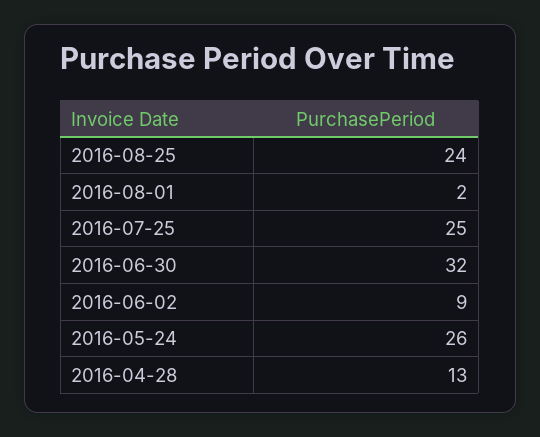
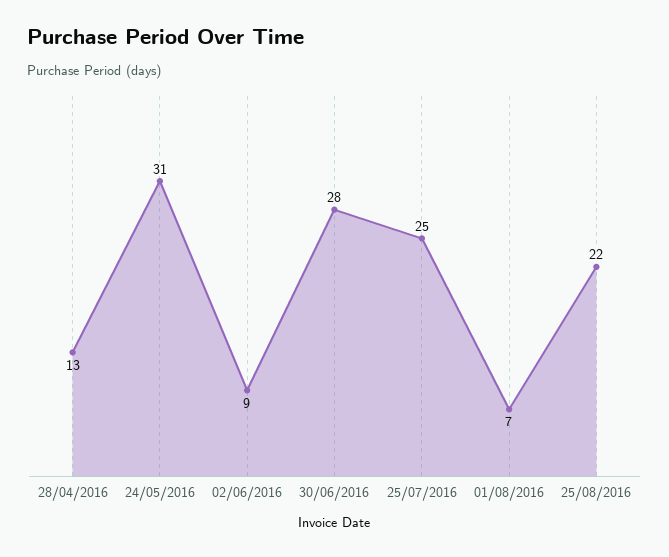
  {
-   "2016-08-25": 24,
+   "2016-08-25": 22,
-   "2016-08-01": 2,
+   "2016-08-01": 7,
    "2016-07-25": 25,
-   "2016-06-30": 32,
+   "2016-06-30": 28,
    "2016-06-02": 9,
-   "2016-05-24": 26,
+   "2016-05-24": 31,
    "2016-04-28": 13
  }

